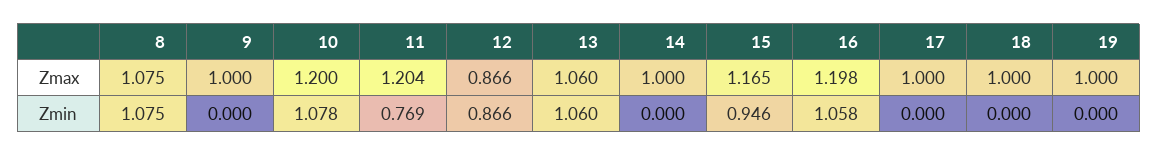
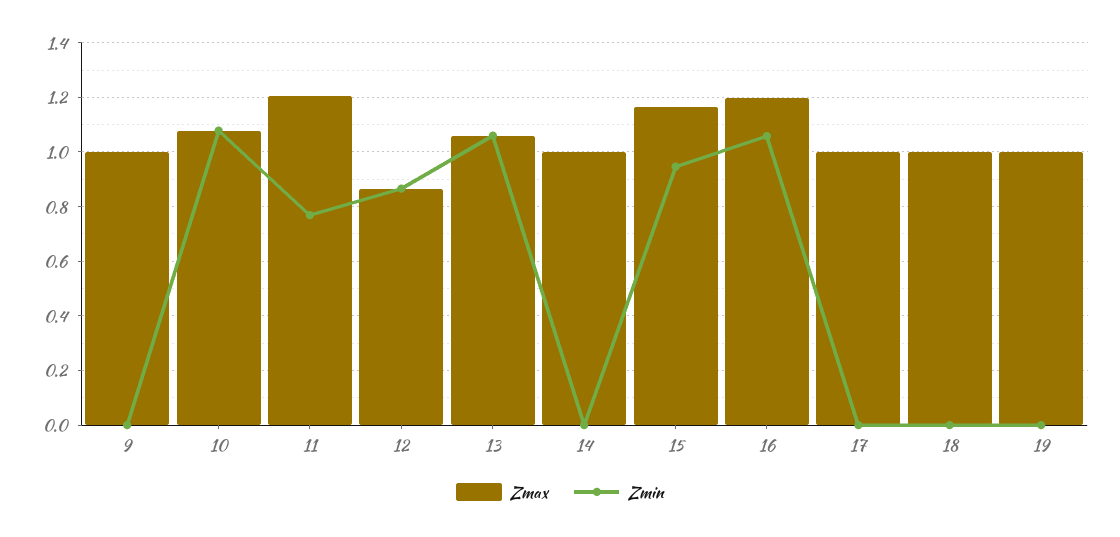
  {
    "Zmax": {
-     "8": 1.075,
      "9": 1,
-     "10": 1.2,
+     "10": 1.075,
      "11": 1.204,
      "12": 0.866,
      "13": 1.06,
      "14": 1,
      "15": 1.165,
      "16": 1.198,
      "17": 1,
      "18": 1,
      "19": 1
    },
    "Zmin": {
-     "8": 1.075,
      "9": 0,
      "10": 1.078,
      "11": 0.769,
      "12": 0.866,
      "13": 1.06,
      "14": 0,
      "15": 0.946,
      "16": 1.058,
      "17": 0,
      "18": 0,
      "19": 0
    }
  }

